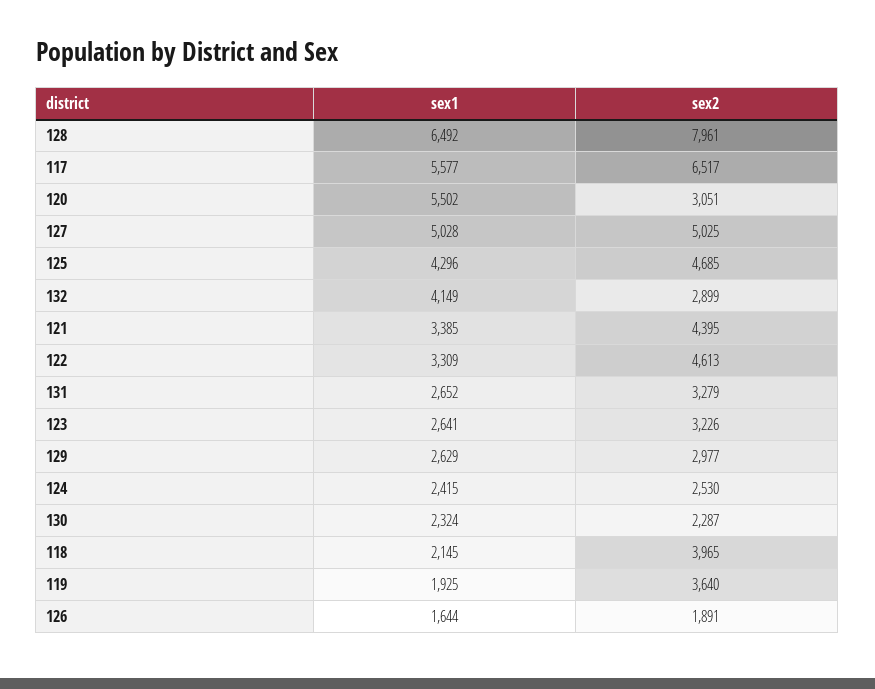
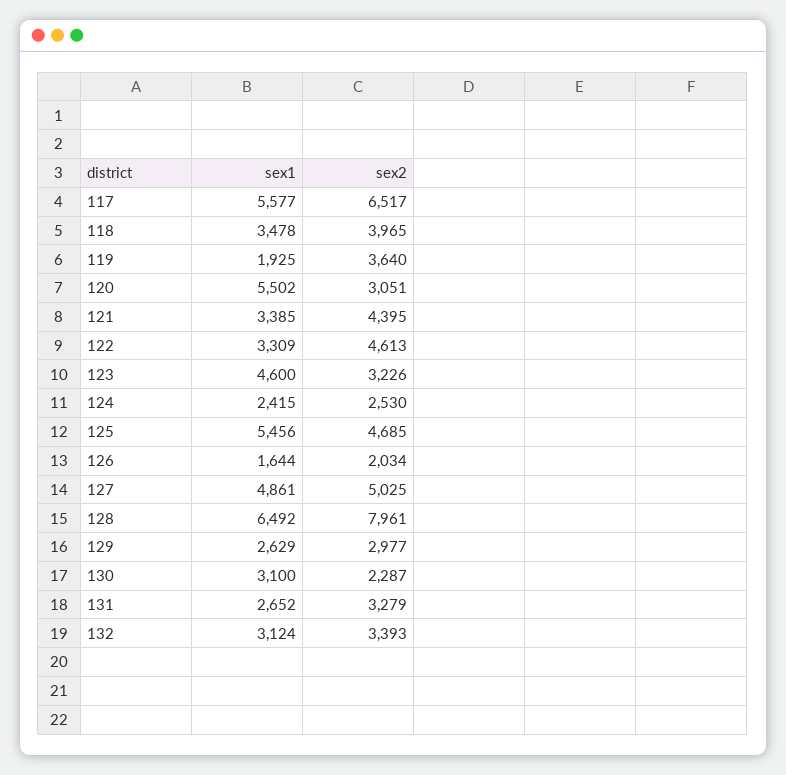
  {
    "sex1": {
      "128": 6492,
      "117": 5577,
      "120": 5502,
-     "127": 5028,
+     "127": 4861,
-     "125": 4296,
+     "125": 5456,
-     "132": 4149,
+     "132": 3124,
      "121": 3385,
      "122": 3309,
      "131": 2652,
-     "123": 2641,
+     "123": 4600,
      "129": 2629,
      "124": 2415,
-     "130": 2324,
+     "130": 3100,
-     "118": 2145,
+     "118": 3478,
      "119": 1925,
      "126": 1644
    },
    "sex2": {
      "128": 7961,
      "117": 6517,
      "120": 3051,
      "127": 5025,
      "125": 4685,
-     "132": 2899,
+     "132": 3393,
      "121": 4395,
      "122": 4613,
      "131": 3279,
      "123": 3226,
      "129": 2977,
      "124": 2530,
      "130": 2287,
      "118": 3965,
      "119": 3640,
-     "126": 1891
+     "126": 2034
    }
  }

